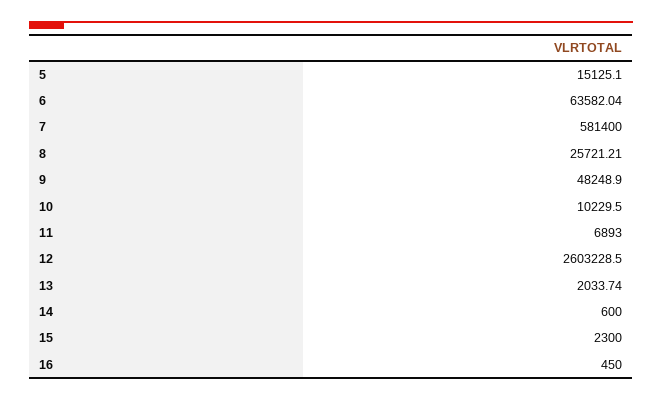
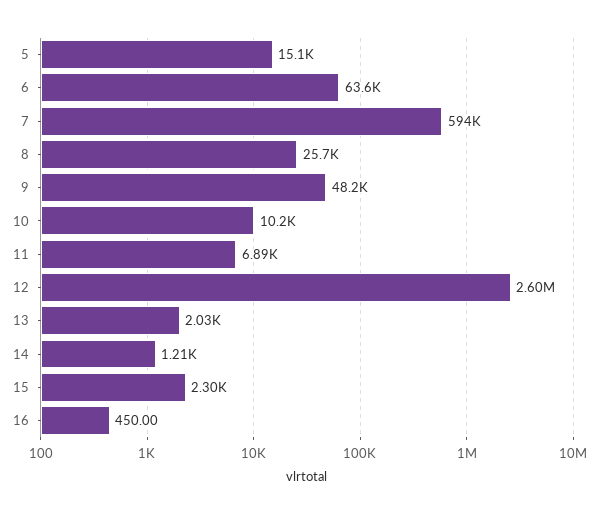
  {
    "5": 15125.1,
    "6": 63582.04,
-   "7": 581400,
+   "7": 594000,
    "8": 25721.21,
    "9": 48248.9,
    "10": 10229.5,
    "11": 6893,
    "12": 2603228.5,
    "13": 2033.74,
-   "14": 600,
+   "14": 1210,
    "15": 2300,
    "16": 450
  }

